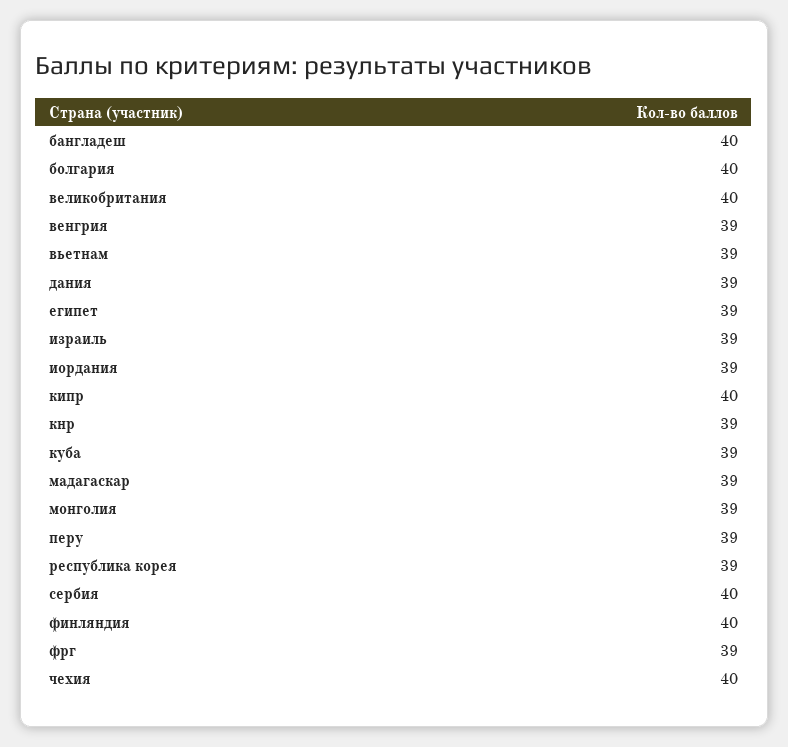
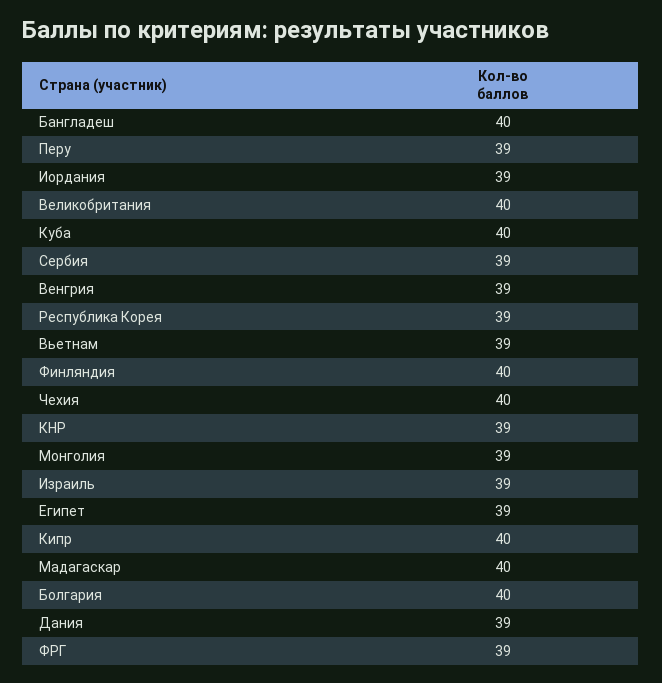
  {
    "бангладеш": 40,
    "болгария": 40,
    "великобритания": 40,
    "венгрия": 39,
    "вьетнам": 39,
    "дания": 39,
    "египет": 39,
    "израиль": 39,
    "иордания": 39,
    "кипр": 40,
    "кнр": 39,
-   "куба": 39,
+   "куба": 40,
-   "мадагаскар": 39,
+   "мадагаскар": 40,
    "монголия": 39,
    "перу": 39,
    "республика корея": 39,
-   "сербия": 40,
+   "сербия": 39,
    "финляндия": 40,
    "фрг": 39,
    "чехия": 40
  }

